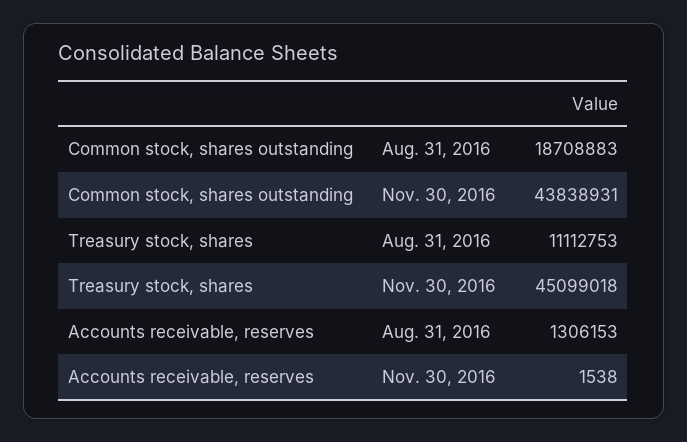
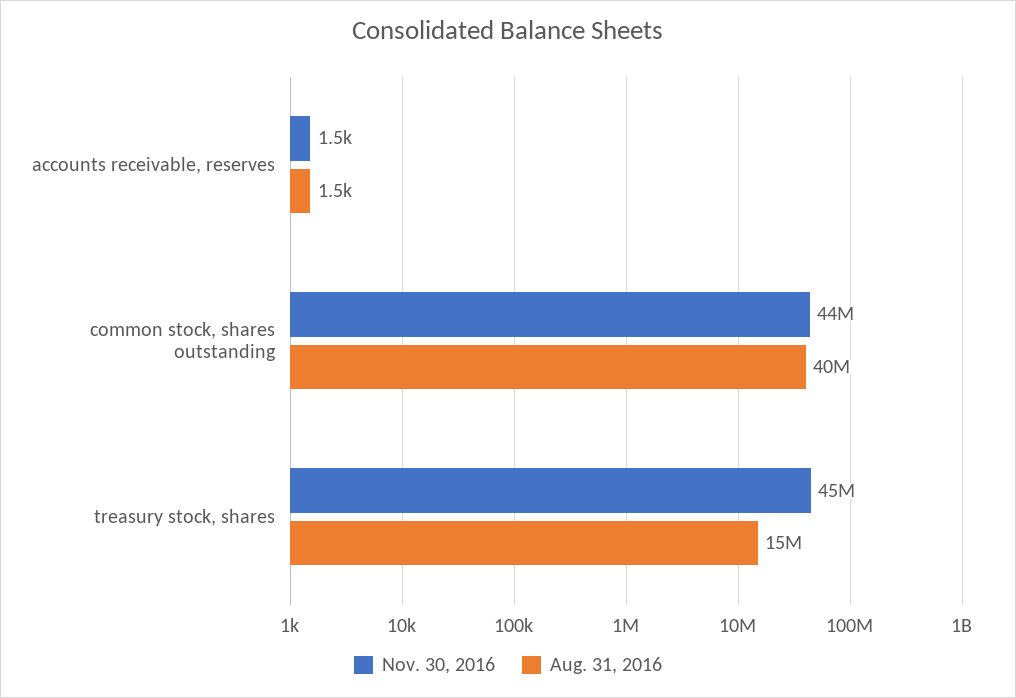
  {
    "Aug. 31, 2016": {
-     "Common stock, shares outstanding": 18708883,
+     "Common stock, shares outstanding": 40000000,
-     "Treasury stock, shares": 11112753,
+     "Treasury stock, shares": 15000000,
-     "Accounts receivable, reserves": 1306153
+     "Accounts receivable, reserves": 1500
    },
    "Nov. 30, 2016": {
      "Common stock, shares outstanding": 43838931,
      "Treasury stock, shares": 45099018,
      "Accounts receivable, reserves": 1538
    }
  }

